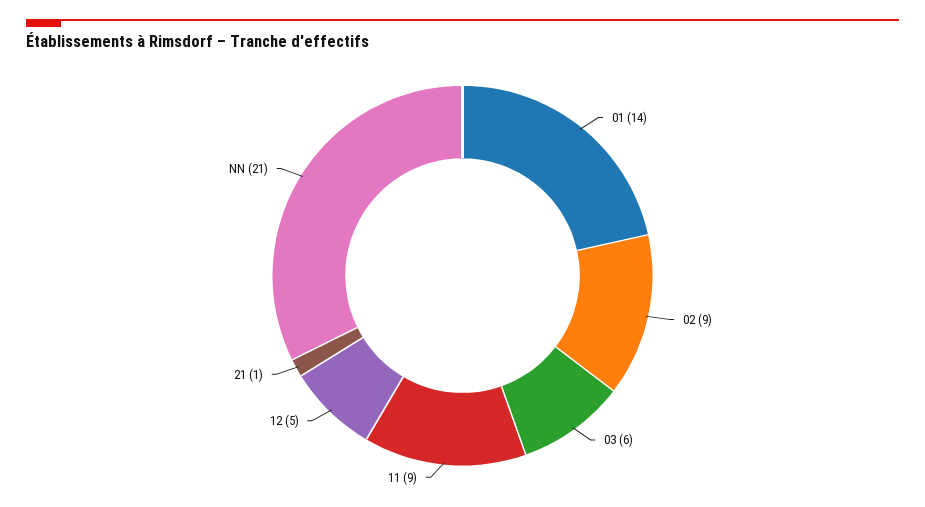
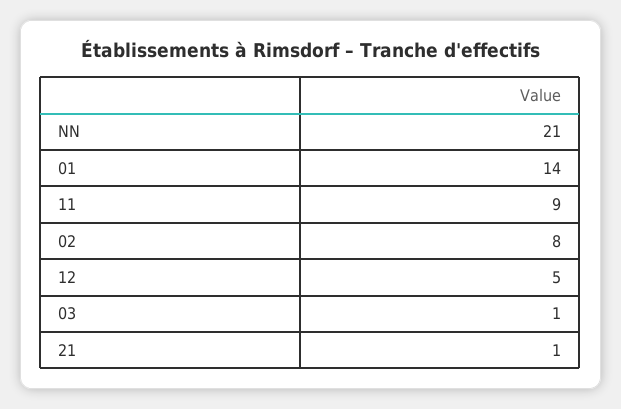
  {
    "01": 14,
-   "02": 9,
+   "02": 8,
-   "03": 6,
+   "03": 1,
    "11": 9,
    "12": 5,
    "21": 1,
    "NN": 21
  }

